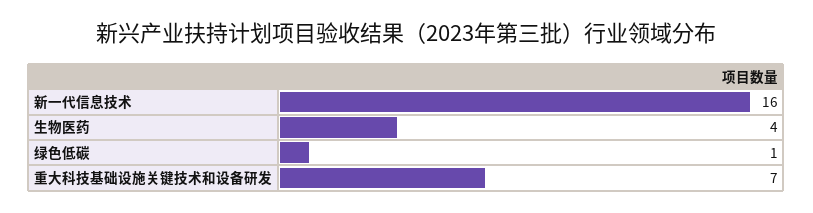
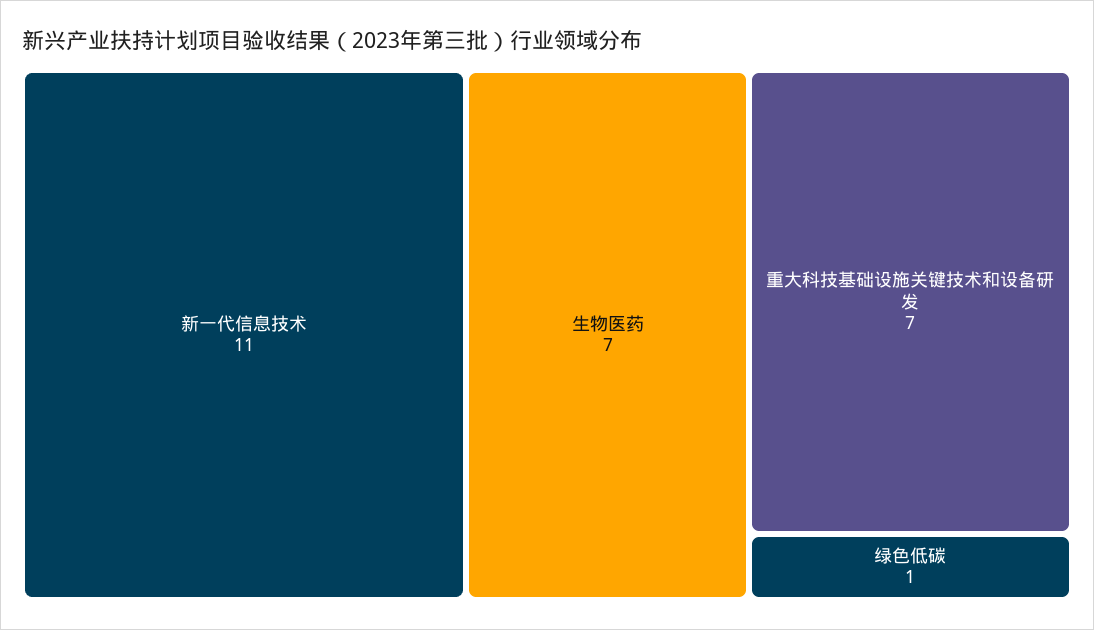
  {
-   "新一代信息技术": 16,
+   "新一代信息技术": 11,
-   "生物医药": 4,
+   "生物医药": 7,
    "绿色低碳": 1,
    "重大科技基础设施关键技术和设备研发": 7
  }

